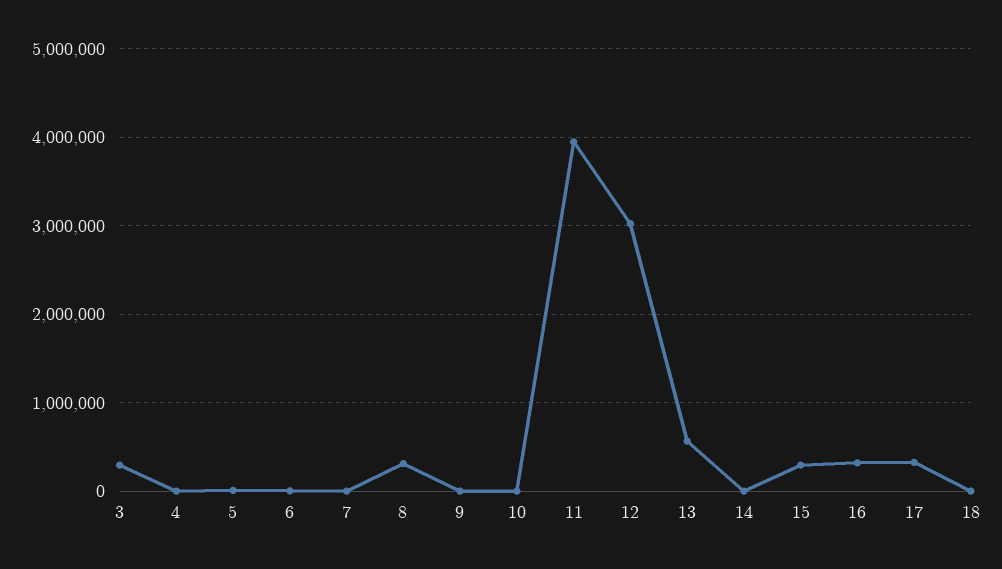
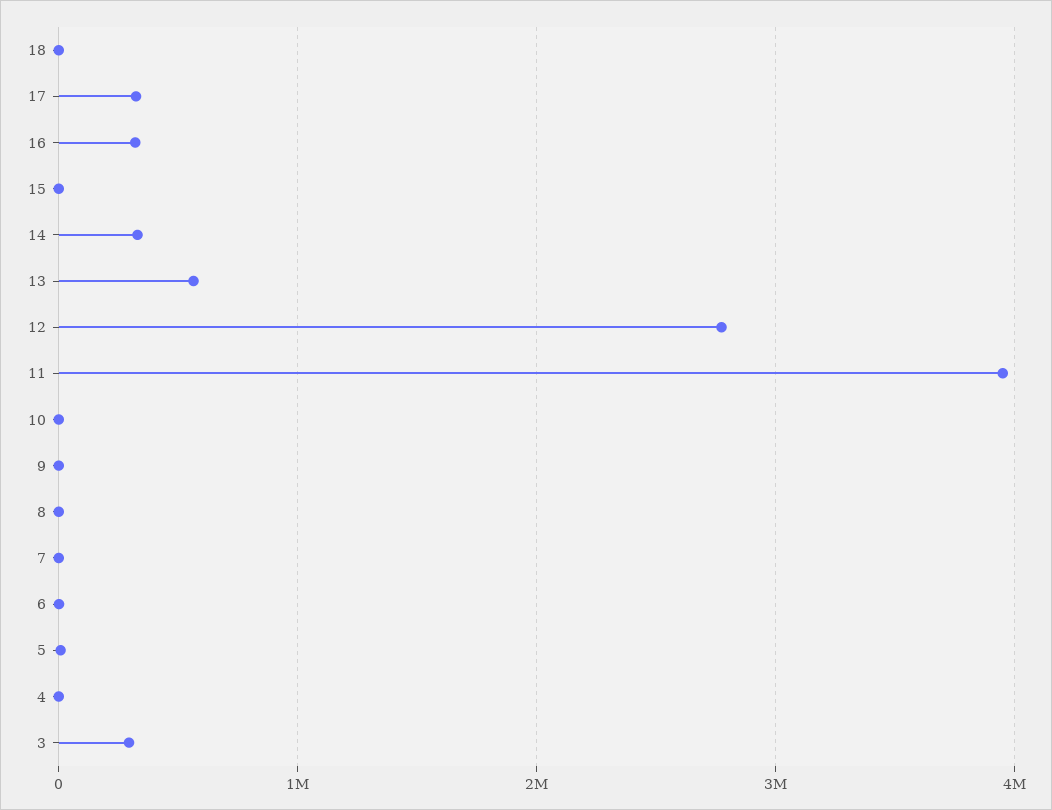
  {
    "3": 300000,
    "4": 0,
    "5": 0,
    "6": 0,
    "7": 0,
-   "8": 300000,
+   "8": 0,
    "9": 0,
    "10": 0,
    "11": 3900000,
-   "12": 3000000,
+   "12": 2800000,
    "13": 600000,
-   "14": 0,
+   "14": 300000,
-   "15": 300000,
+   "15": 0,
    "16": 300000,
    "17": 300000,
    "18": 0
  }

